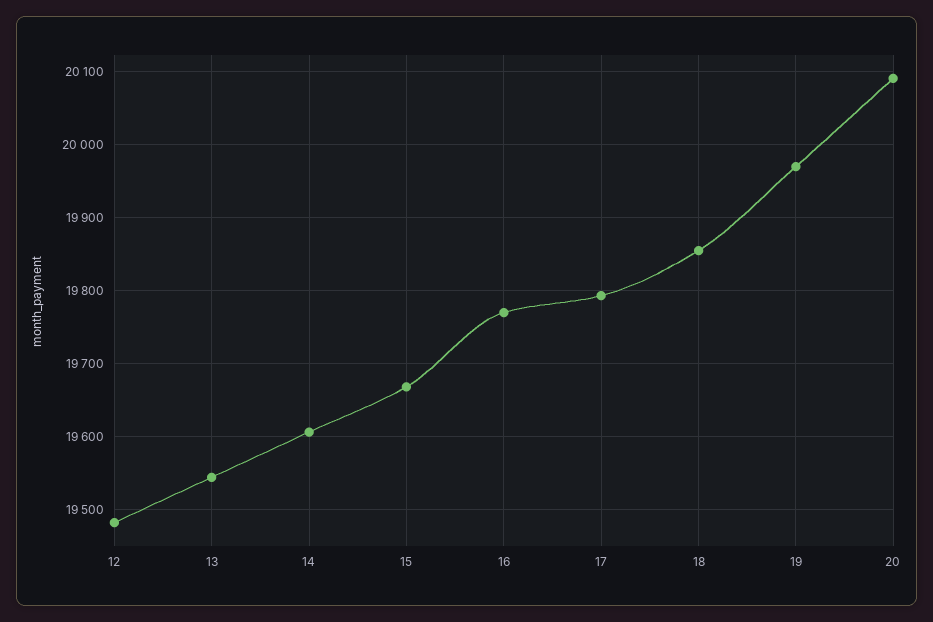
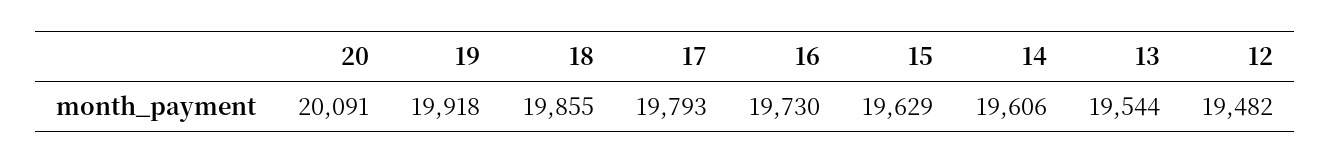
  {
    "12": 19482,
    "13": 19544,
    "14": 19606,
-   "15": 19670,
+   "15": 19629,
-   "16": 19770,
+   "16": 19730,
    "17": 19793,
    "18": 19855,
-   "19": 19970,
+   "19": 19918,
    "20": 20091
  }

